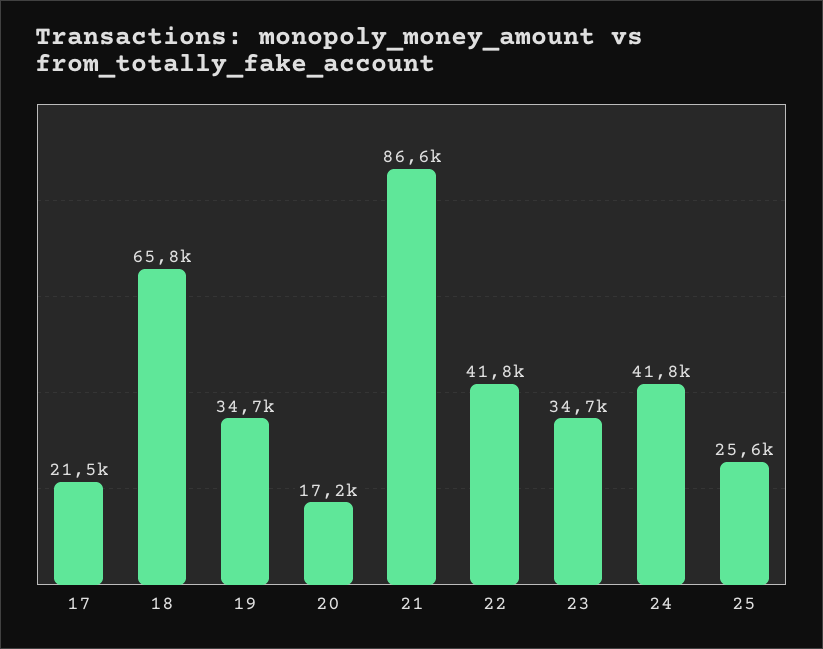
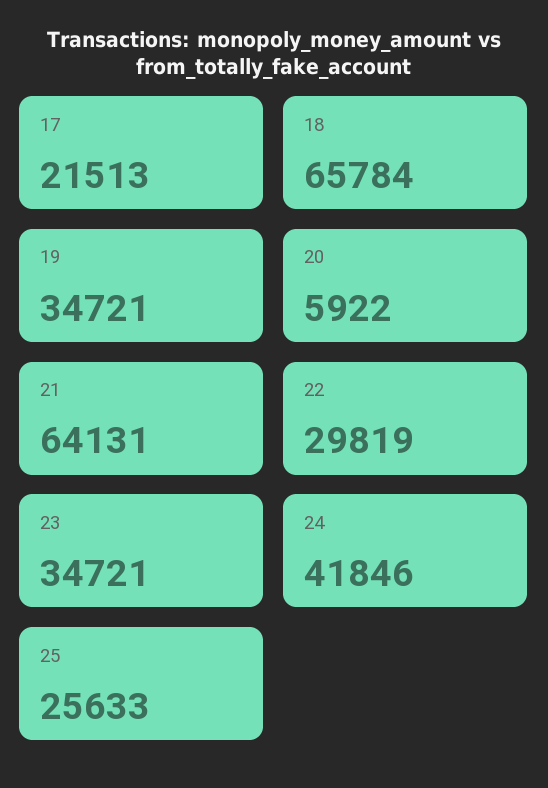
  {
    "17": 21513,
    "18": 65784,
    "19": 34721,
-   "20": 17200,
+   "20": 5922,
-   "21": 86600,
+   "21": 64131,
-   "22": 41800,
+   "22": 29819,
    "23": 34721,
    "24": 41846,
    "25": 25633
  }

